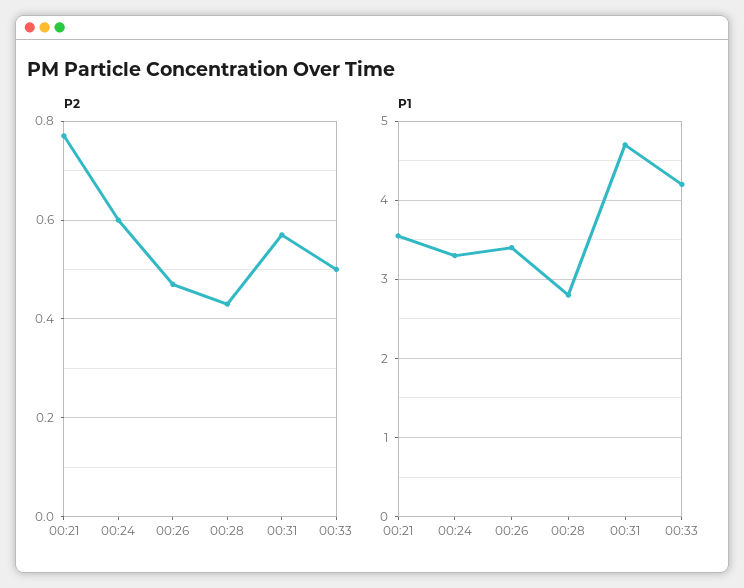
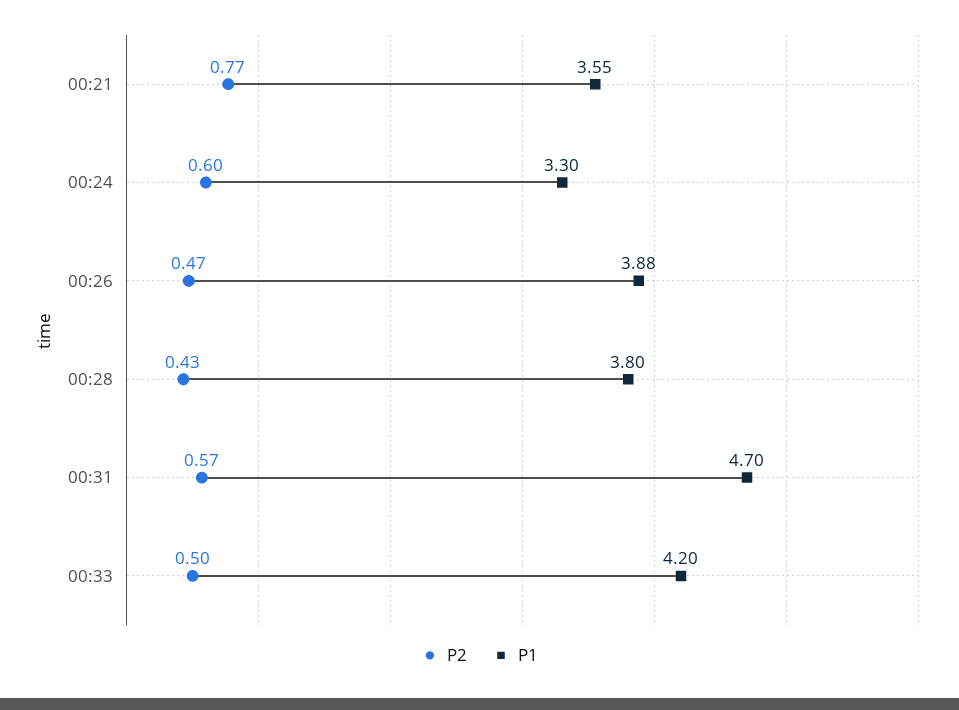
  {
    "P2": {
      "00:21": 0.77,
      "00:24": 0.6,
      "00:26": 0.47,
      "00:28": 0.43,
      "00:31": 0.57,
      "00:33": 0.5
    },
    "P1": {
      "00:21": 3.55,
      "00:24": 3.3,
-     "00:26": 3.4,
+     "00:26": 3.88,
-     "00:28": 2.8,
+     "00:28": 3.8,
      "00:31": 4.7,
      "00:33": 4.2
    }
  }

